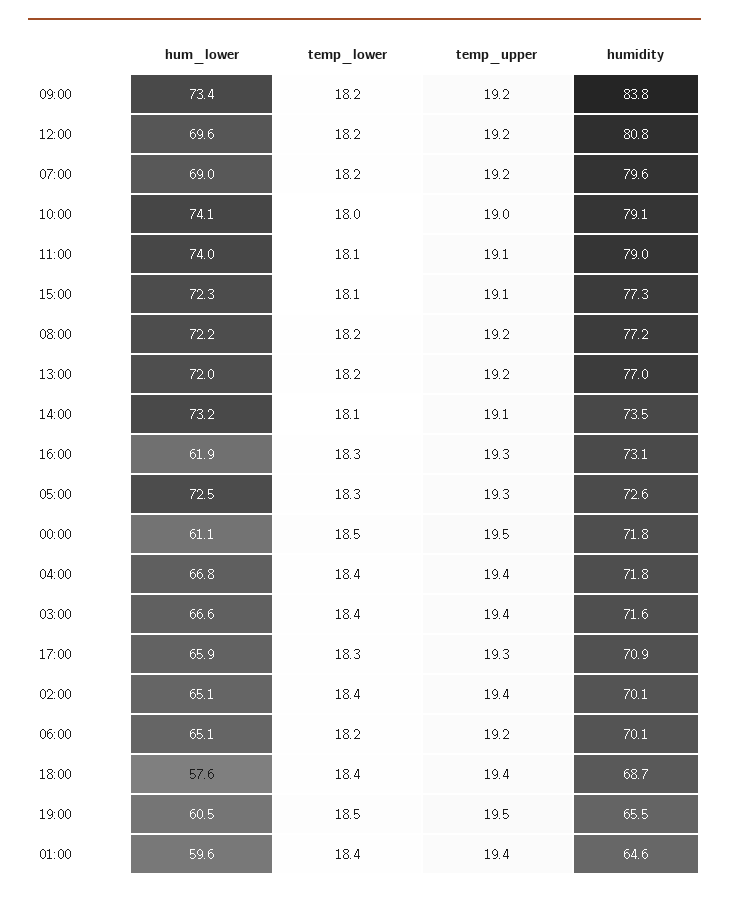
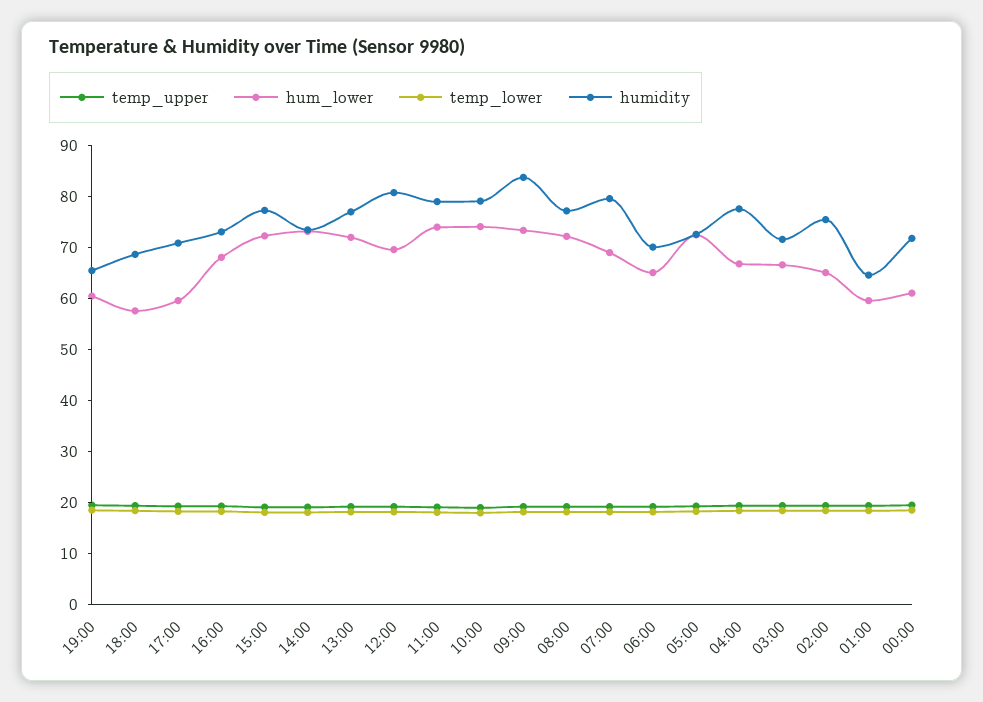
  {
    "hum_lower": {
      "09:00": 73.4,
      "12:00": 69.6,
      "07:00": 69,
      "10:00": 74.1,
      "11:00": 74,
      "15:00": 72.3,
      "08:00": 72.2,
      "13:00": 72,
      "14:00": 73.2,
-     "16:00": 61.9,
+     "16:00": 68,
      "05:00": 72.5,
      "00:00": 61.1,
      "04:00": 66.8,
      "03:00": 66.6,
-     "17:00": 65.9,
+     "17:00": 60,
      "02:00": 65.1,
      "06:00": 65.1,
      "18:00": 57.6,
      "19:00": 60.5,
      "01:00": 59.6
    },
    "temp_lower": {
      "09:00": 18.2,
      "12:00": 18.2,
      "07:00": 18.2,
      "10:00": 18,
      "11:00": 18.1,
      "15:00": 18.1,
      "08:00": 18.2,
      "13:00": 18.2,
      "14:00": 18.1,
      "16:00": 18.3,
      "05:00": 18.3,
      "00:00": 18.5,
      "04:00": 18.4,
      "03:00": 18.4,
      "17:00": 18.3,
      "02:00": 18.4,
      "06:00": 18.2,
      "18:00": 18.4,
      "19:00": 18.5,
      "01:00": 18.4
    },
    "temp_upper": {
      "09:00": 19.2,
      "12:00": 19.2,
      "07:00": 19.2,
      "10:00": 19,
      "11:00": 19.1,
      "15:00": 19.1,
      "08:00": 19.2,
      "13:00": 19.2,
      "14:00": 19.1,
      "16:00": 19.3,
      "05:00": 19.3,
      "00:00": 19.5,
      "04:00": 19.4,
      "03:00": 19.4,
      "17:00": 19.3,
      "02:00": 19.4,
      "06:00": 19.2,
      "18:00": 19.4,
      "19:00": 19.5,
      "01:00": 19.4
    },
    "humidity": {
      "09:00": 83.8,
      "12:00": 80.8,
      "07:00": 79.6,
      "10:00": 79.1,
      "11:00": 79,
      "15:00": 77.3,
      "08:00": 77.2,
      "13:00": 77,
      "14:00": 73.5,
      "16:00": 73.1,
      "05:00": 72.6,
      "00:00": 71.8,
-     "04:00": 71.8,
+     "04:00": 78,
      "03:00": 71.6,
      "17:00": 70.9,
-     "02:00": 70.1,
+     "02:00": 76,
      "06:00": 70.1,
      "18:00": 68.7,
      "19:00": 65.5,
      "01:00": 64.6
    }
  }

